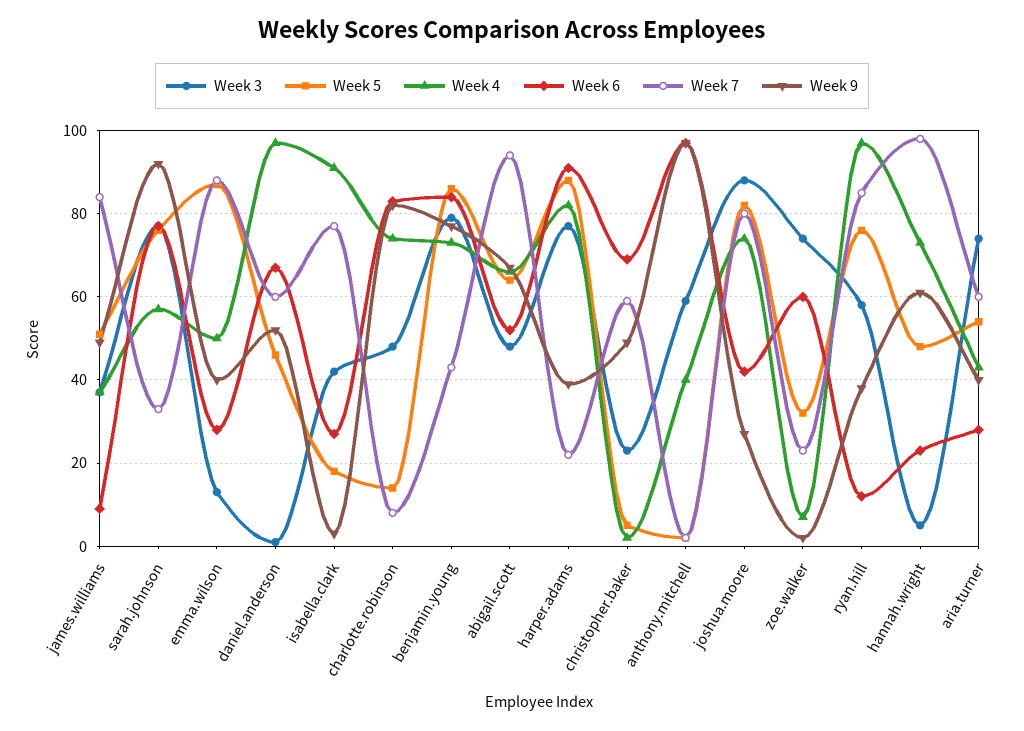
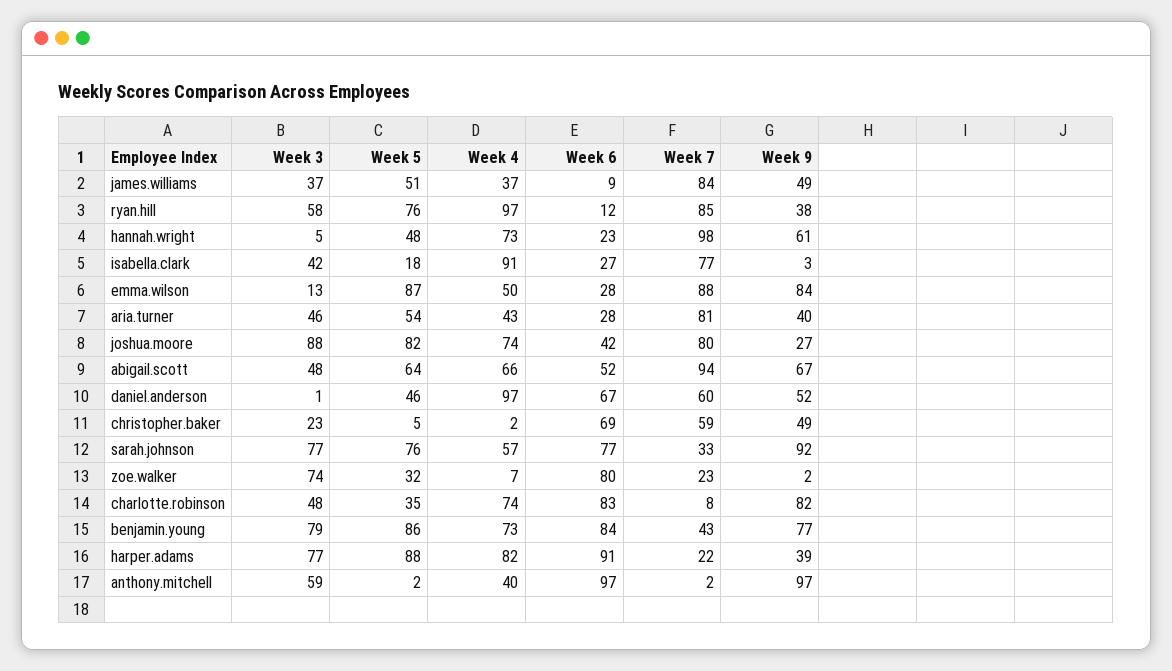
  {
    "Week 3": {
      "james.williams": 37,
      "sarah.johnson": 77,
      "emma.wilson": 13,
      "daniel.anderson": 1,
      "isabella.clark": 42,
      "charlotte.robinson": 48,
      "benjamin.young": 79,
      "abigail.scott": 48,
      "harper.adams": 77,
      "christopher.baker": 23,
      "anthony.mitchell": 59,
      "joshua.moore": 88,
      "zoe.walker": 74,
      "ryan.hill": 58,
      "hannah.wright": 5,
-     "aria.turner": 75
+     "aria.turner": 46
    },
    "Week 5": {
      "james.williams": 51,
      "sarah.johnson": 76,
      "emma.wilson": 87,
      "daniel.anderson": 46,
      "isabella.clark": 18,
-     "charlotte.robinson": 15,
+     "charlotte.robinson": 35,
      "benjamin.young": 86,
      "abigail.scott": 64,
      "harper.adams": 88,
      "christopher.baker": 5,
      "anthony.mitchell": 2,
      "joshua.moore": 82,
      "zoe.walker": 32,
      "ryan.hill": 76,
      "hannah.wright": 48,
      "aria.turner": 54
    },
    "Week 4": {
      "james.williams": 37,
      "sarah.johnson": 57,
      "emma.wilson": 50,
      "daniel.anderson": 97,
      "isabella.clark": 91,
      "charlotte.robinson": 74,
      "benjamin.young": 73,
      "abigail.scott": 66,
      "harper.adams": 82,
      "christopher.baker": 2,
      "anthony.mitchell": 40,
      "joshua.moore": 74,
      "zoe.walker": 7,
      "ryan.hill": 97,
      "hannah.wright": 73,
      "aria.turner": 43
    },
    "Week 6": {
      "james.williams": 9,
      "sarah.johnson": 77,
      "emma.wilson": 28,
      "daniel.anderson": 67,
      "isabella.clark": 27,
      "charlotte.robinson": 83,
      "benjamin.young": 84,
      "abigail.scott": 52,
      "harper.adams": 91,
      "christopher.baker": 69,
      "anthony.mitchell": 97,
      "joshua.moore": 42,
-     "zoe.walker": 60,
+     "zoe.walker": 80,
      "ryan.hill": 12,
      "hannah.wright": 23,
      "aria.turner": 28
    },
    "Week 7": {
      "james.williams": 84,
      "sarah.johnson": 33,
      "emma.wilson": 88,
      "daniel.anderson": 60,
      "isabella.clark": 77,
      "charlotte.robinson": 8,
      "benjamin.young": 43,
      "abigail.scott": 94,
      "harper.adams": 22,
      "christopher.baker": 59,
      "anthony.mitchell": 2,
      "joshua.moore": 80,
      "zoe.walker": 23,
      "ryan.hill": 85,
      "hannah.wright": 98,
-     "aria.turner": 60
+     "aria.turner": 81
    },
    "Week 9": {
      "james.williams": 49,
      "sarah.johnson": 92,
-     "emma.wilson": 40,
+     "emma.wilson": 84,
      "daniel.anderson": 52,
      "isabella.clark": 3,
      "charlotte.robinson": 82,
      "benjamin.young": 77,
      "abigail.scott": 67,
      "harper.adams": 39,
      "christopher.baker": 49,
      "anthony.mitchell": 97,
      "joshua.moore": 27,
      "zoe.walker": 2,
      "ryan.hill": 38,
      "hannah.wright": 61,
      "aria.turner": 40
    }
  }

